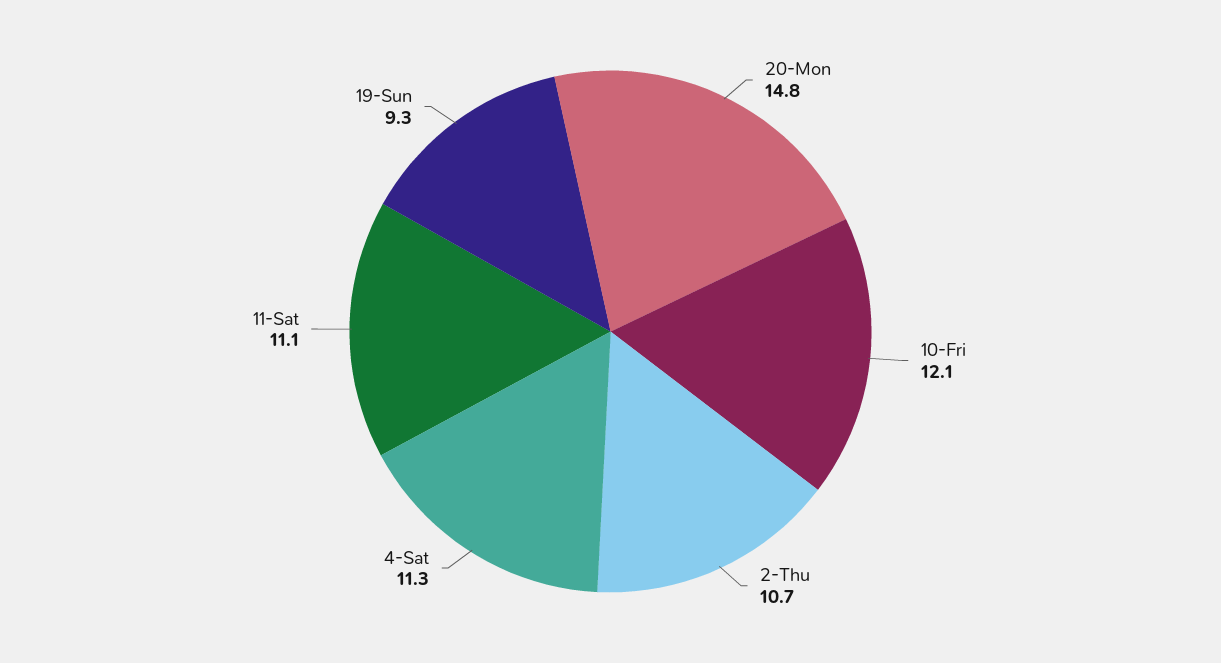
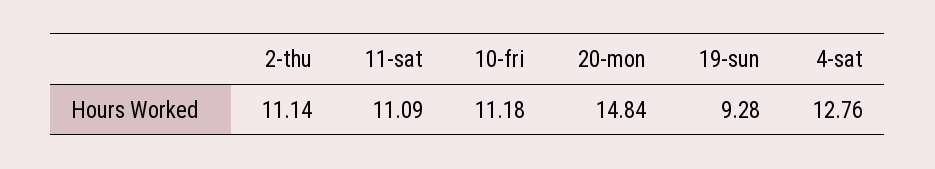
  {
    "20-Mon": 14.84,
-   "10-Fri": 12.1,
+   "10-Fri": 11.18,
-   "2-Thu": 10.7,
+   "2-Thu": 11.14,
-   "4-Sat": 11.3,
+   "4-Sat": 12.76,
    "11-Sat": 11.09,
    "19-Sun": 9.28
  }

